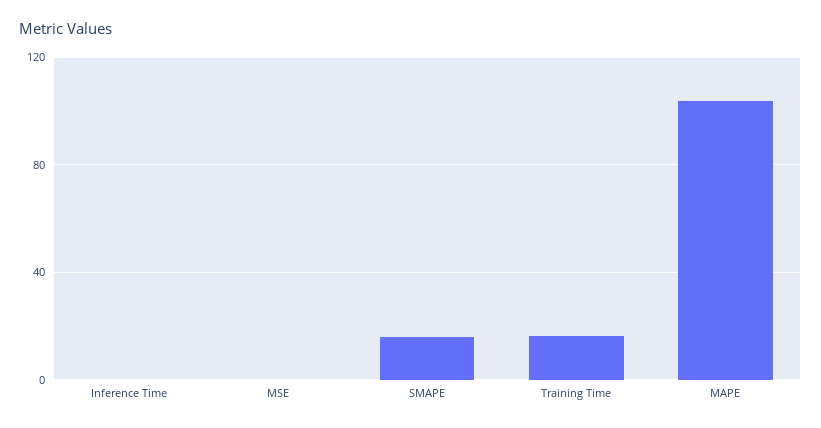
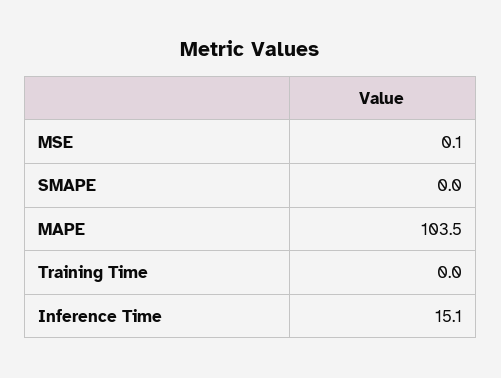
  {
-   "Inference Time": 0,
+   "Inference Time": 15.1,
    "MSE": 0.1,
-   "SMAPE": 15,
+   "SMAPE": 0,
-   "Training Time": 15,
+   "Training Time": 0,
    "MAPE": 103.5
  }

